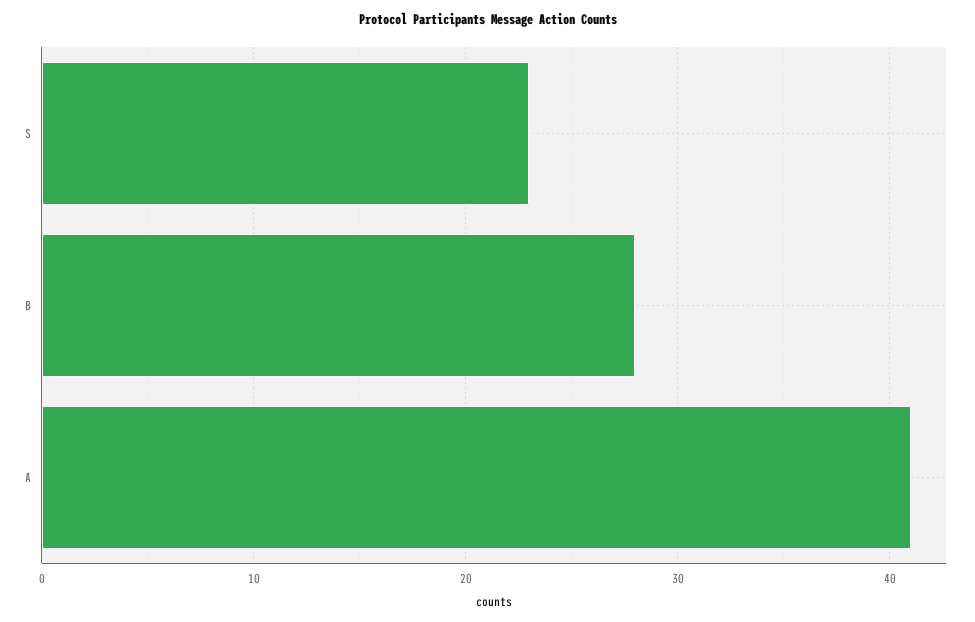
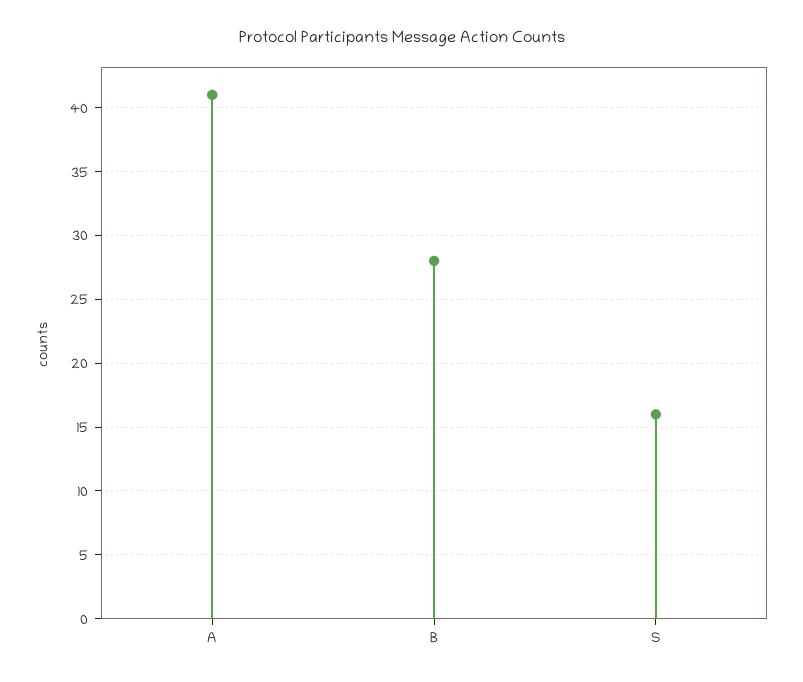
  {
-   "S": 23,
+   "S": 16,
    "B": 28,
    "A": 41
  }

